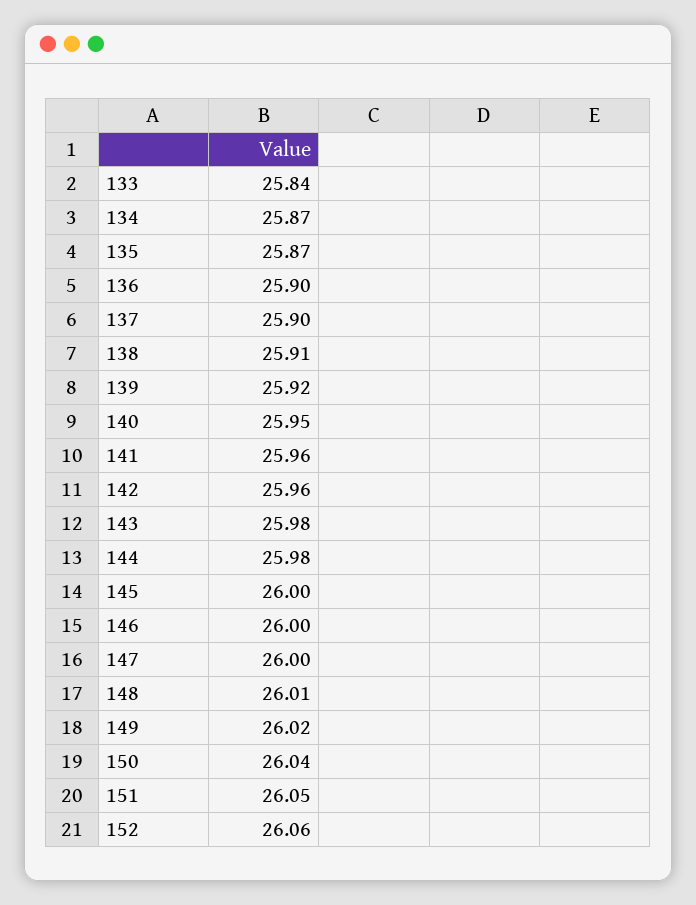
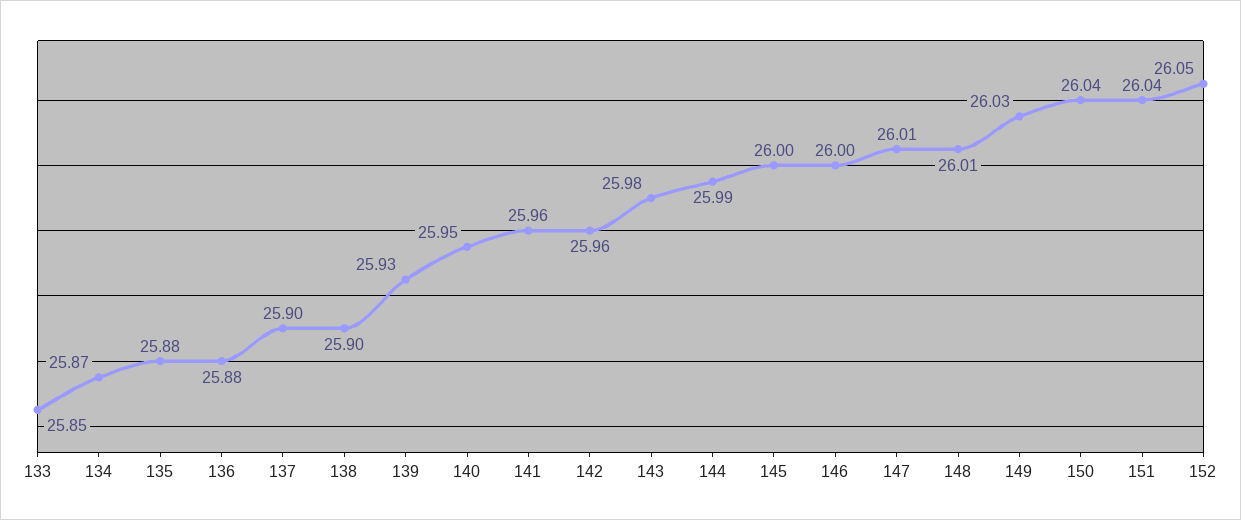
  {
-   "133": 25.84,
+   "133": 25.85,
    "134": 25.87,
-   "135": 25.87,
+   "135": 25.88,
-   "136": 25.9,
+   "136": 25.88,
    "137": 25.9,
-   "138": 25.91,
+   "138": 25.9,
-   "139": 25.92,
+   "139": 25.93,
    "140": 25.95,
    "141": 25.96,
    "142": 25.96,
    "143": 25.98,
-   "144": 25.98,
+   "144": 25.99,
    "145": 26,
    "146": 26,
-   "147": 26,
+   "147": 26.01,
    "148": 26.01,
-   "149": 26.02,
+   "149": 26.03,
    "150": 26.04,
-   "151": 26.05,
+   "151": 26.04,
-   "152": 26.06
+   "152": 26.05
  }

